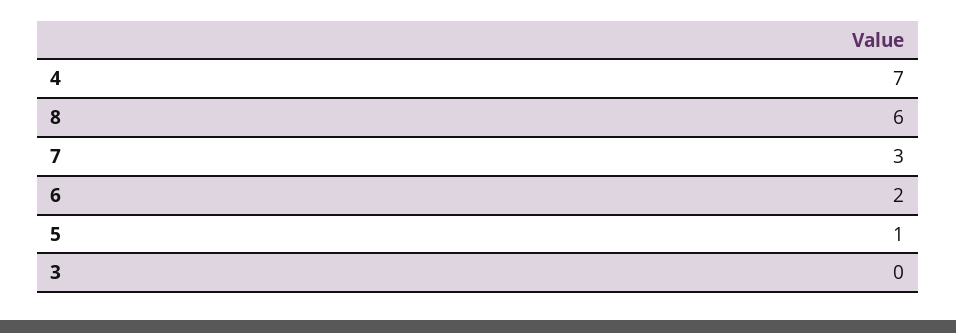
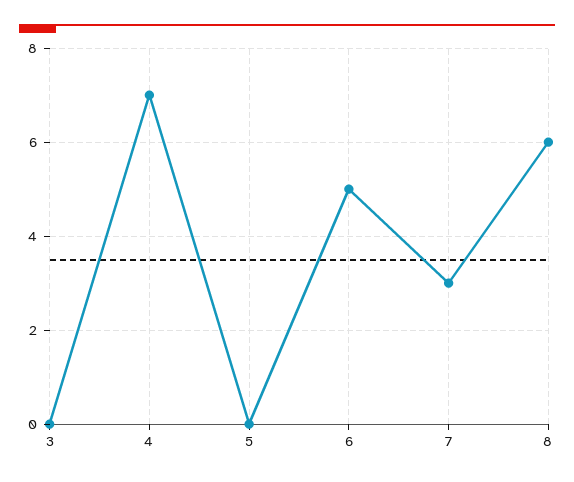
  {
    "4": 7,
    "8": 6,
    "7": 3,
-   "6": 2,
+   "6": 5,
-   "5": 1,
+   "5": 0,
    "3": 0
  }

